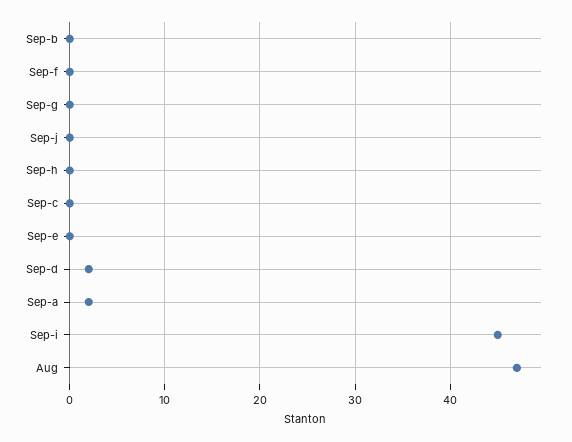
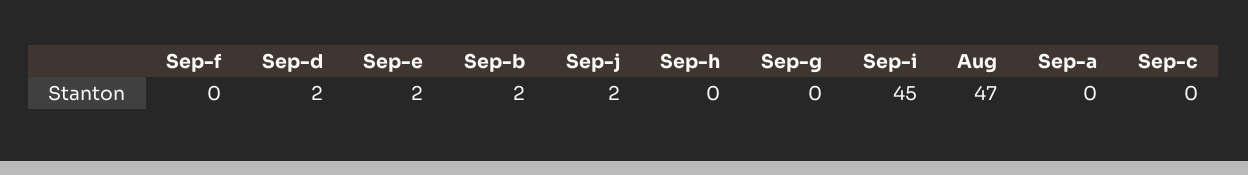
  {
-   "Sep-b": 0,
+   "Sep-b": 2,
    "Sep-f": 0,
    "Sep-g": 0,
-   "Sep-j": 0,
+   "Sep-j": 2,
    "Sep-h": 0,
    "Sep-c": 0,
-   "Sep-e": 0,
+   "Sep-e": 2,
    "Sep-d": 2,
-   "Sep-a": 2,
+   "Sep-a": 0,
    "Sep-i": 45,
    "Aug": 47
  }

